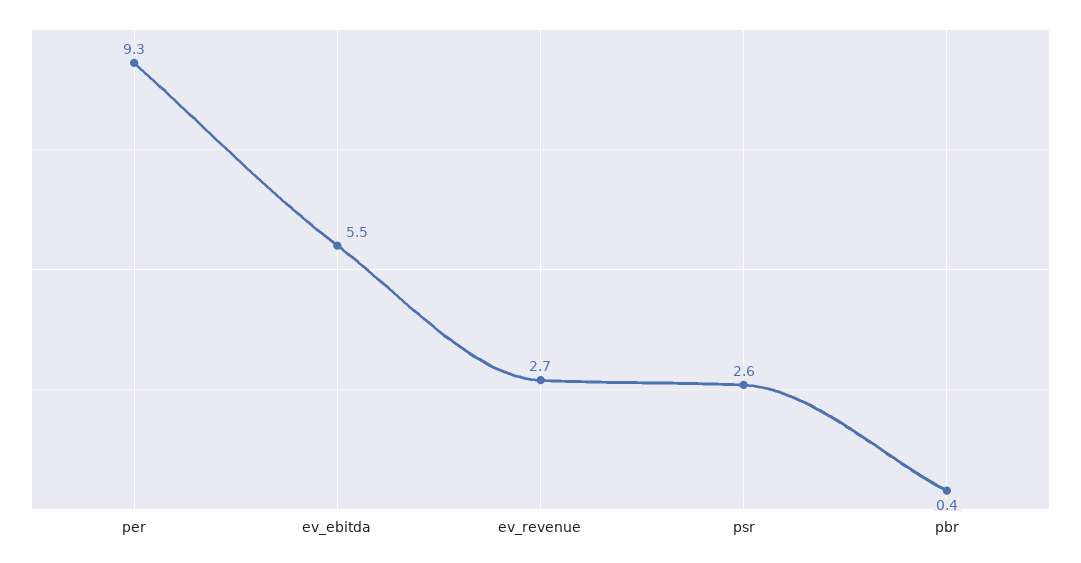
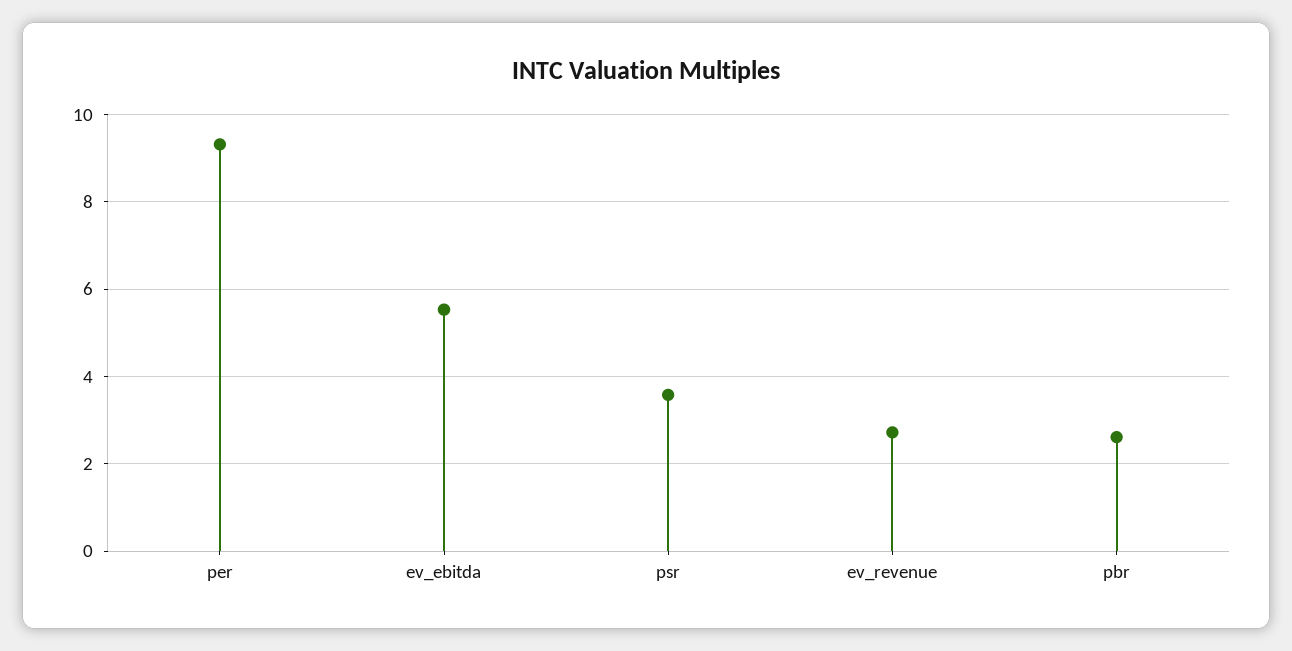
  {
    "per": 9.3,
    "ev_ebitda": 5.5,
    "ev_revenue": 2.7,
-   "psr": 2.6,
+   "psr": 3.6,
-   "pbr": 0.4
+   "pbr": 2.6
  }

